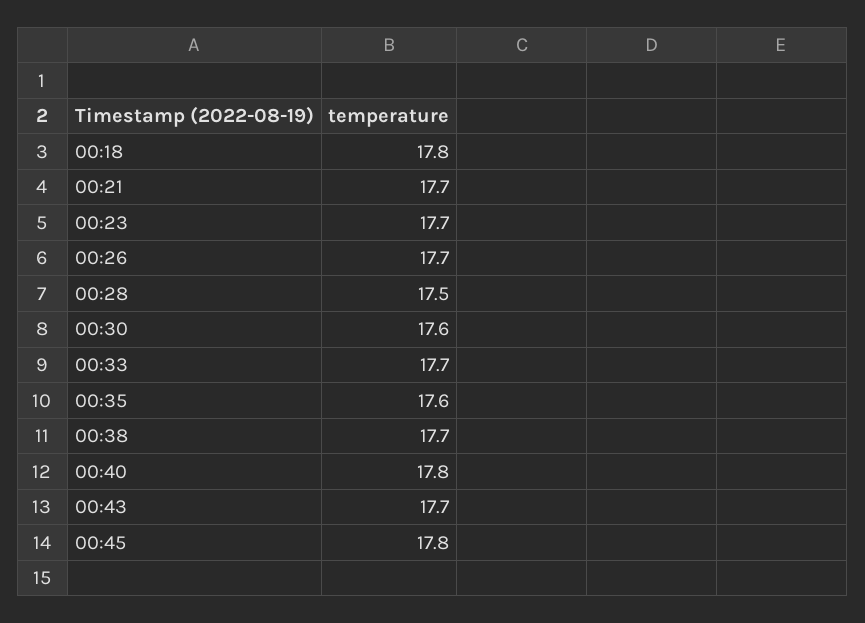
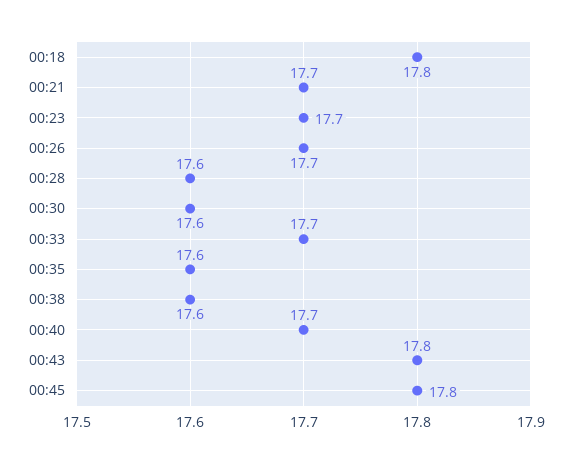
  {
    "00:18": 17.8,
    "00:21": 17.7,
    "00:23": 17.7,
    "00:26": 17.7,
-   "00:28": 17.5,
+   "00:28": 17.6,
    "00:30": 17.6,
    "00:33": 17.7,
    "00:35": 17.6,
-   "00:38": 17.7,
+   "00:38": 17.6,
-   "00:40": 17.8,
+   "00:40": 17.7,
-   "00:43": 17.7,
+   "00:43": 17.8,
    "00:45": 17.8
  }

